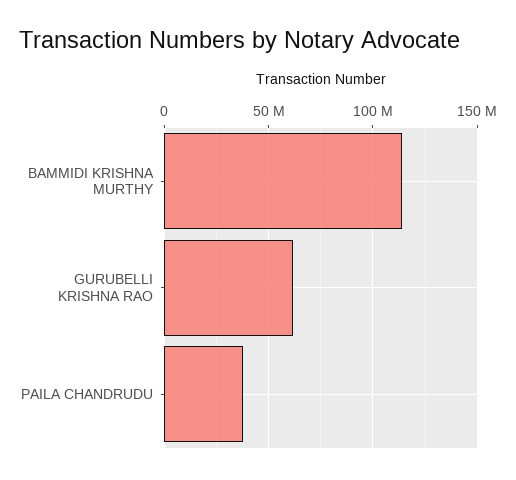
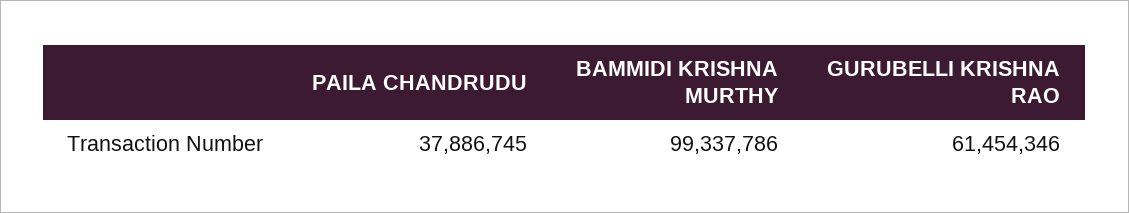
  {
-   "BAMMIDI KRISHNA MURTHY": 115000000,
+   "BAMMIDI KRISHNA MURTHY": 99337786,
    "GURUBELLI KRISHNA RAO": 61454346,
    "PAILA CHANDRUDU": 37886745
  }

